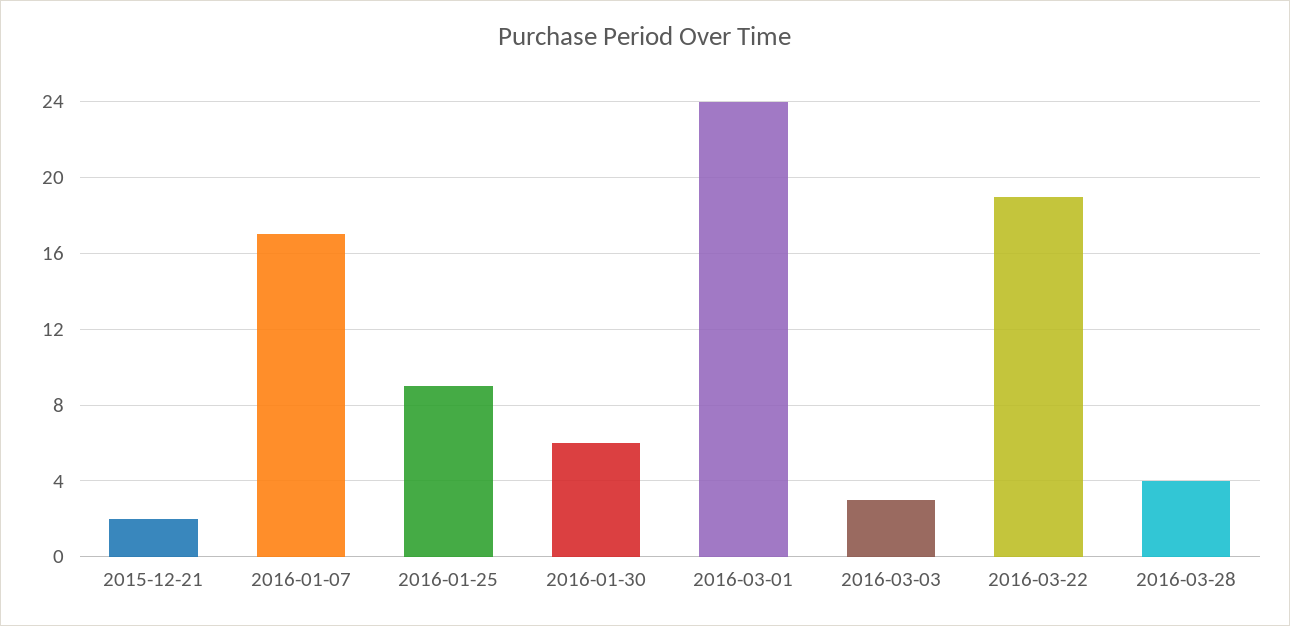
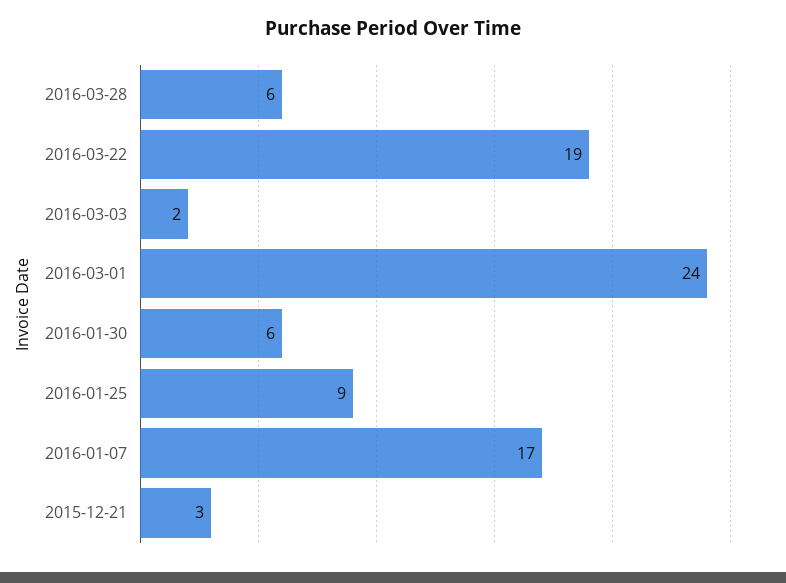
  {
-   "2015-12-21": 2,
+   "2015-12-21": 3,
    "2016-01-07": 17,
    "2016-01-25": 9,
    "2016-01-30": 6,
    "2016-03-01": 24,
-   "2016-03-03": 3,
+   "2016-03-03": 2,
    "2016-03-22": 19,
-   "2016-03-28": 4
+   "2016-03-28": 6
  }

